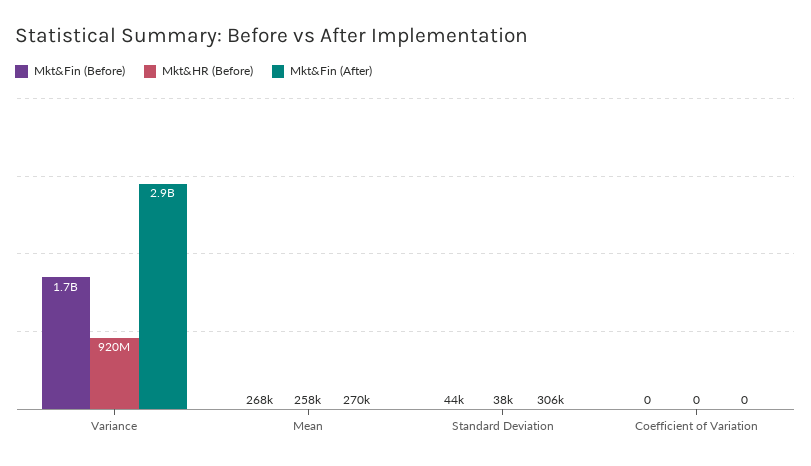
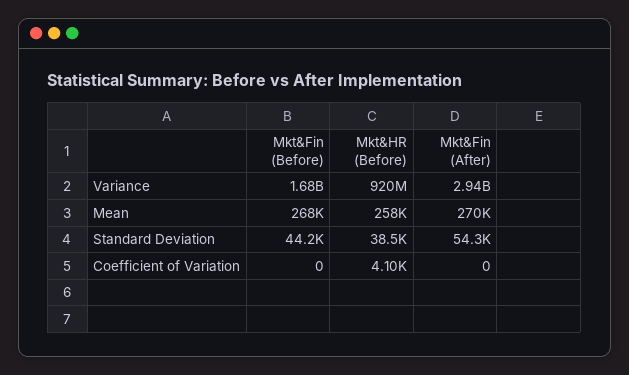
  {
    "Mkt&Fin (Before)": {
      "Variance": 1680000000,
      "Mean": 268000,
      "Standard Deviation": 44200,
      "Coefficient of Variation": 0
    },
    "Mkt&HR (Before)": {
      "Variance": 920000000,
      "Mean": 258000,
      "Standard Deviation": 38500,
-     "Coefficient of Variation": 0
+     "Coefficient of Variation": 4100
    },
    "Mkt&Fin (After)": {
      "Variance": 2940000000,
      "Mean": 270000,
-     "Standard Deviation": 306000,
+     "Standard Deviation": 54300,
      "Coefficient of Variation": 0
    }
  }

